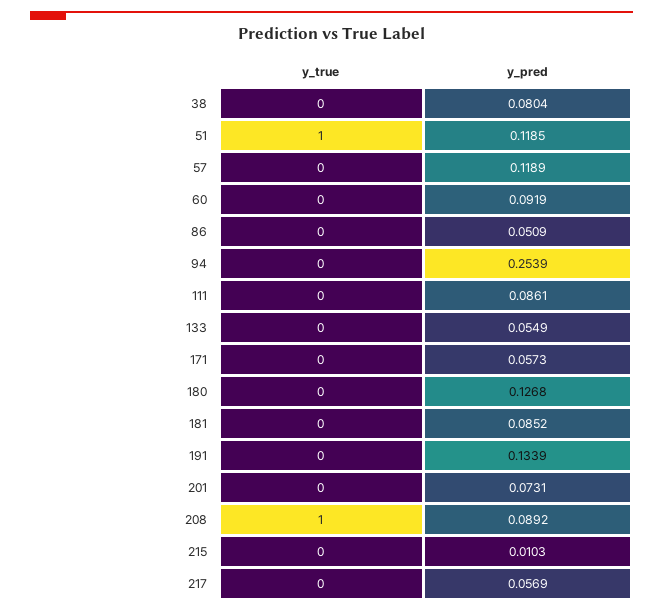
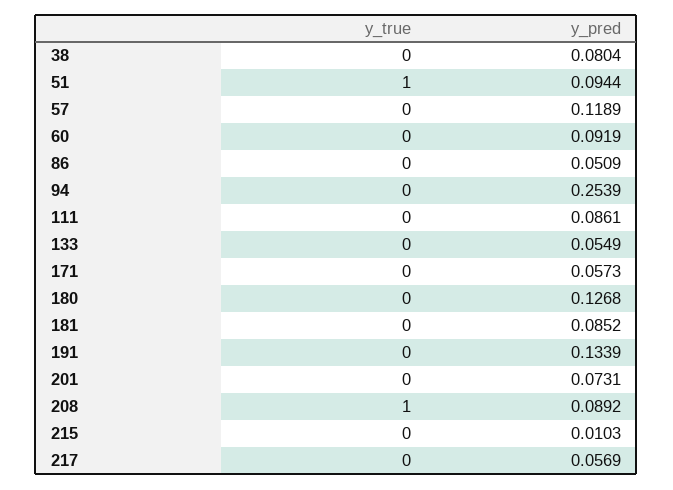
  {
    "y_true": {
      "38": 0,
      "51": 1,
      "57": 0,
      "60": 0,
      "86": 0,
      "94": 0,
      "111": 0,
      "133": 0,
      "171": 0,
      "180": 0,
      "181": 0,
      "191": 0,
      "201": 0,
      "208": 1,
      "215": 0,
      "217": 0
    },
    "y_pred": {
      "38": 0.0804,
-     "51": 0.1185,
+     "51": 0.0944,
      "57": 0.1189,
      "60": 0.0919,
      "86": 0.0509,
      "94": 0.2539,
      "111": 0.0861,
      "133": 0.0549,
      "171": 0.0573,
      "180": 0.1268,
      "181": 0.0852,
      "191": 0.1339,
      "201": 0.0731,
      "208": 0.0892,
      "215": 0.0103,
      "217": 0.0569
    }
  }

